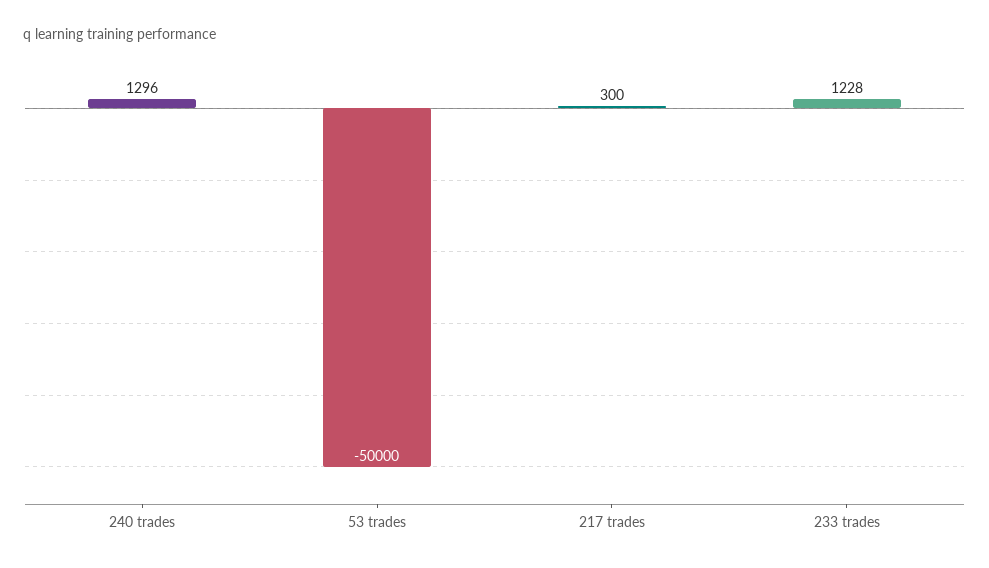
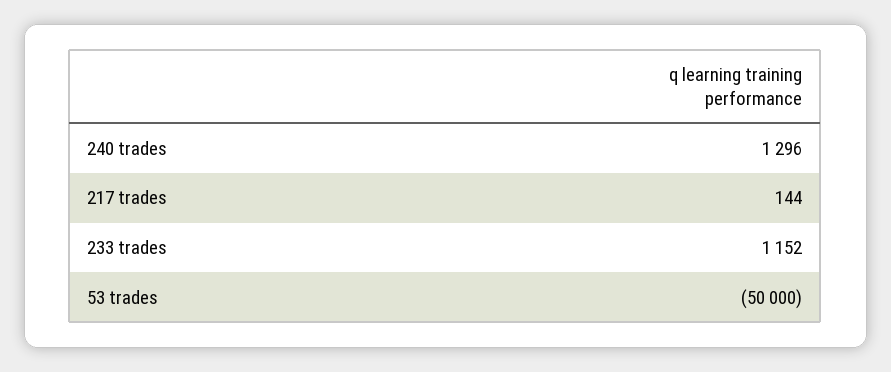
  {
    "240 trades": 1296,
    "53 trades": -50000,
-   "217 trades": 300,
+   "217 trades": 144,
-   "233 trades": 1228
+   "233 trades": 1152
  }

